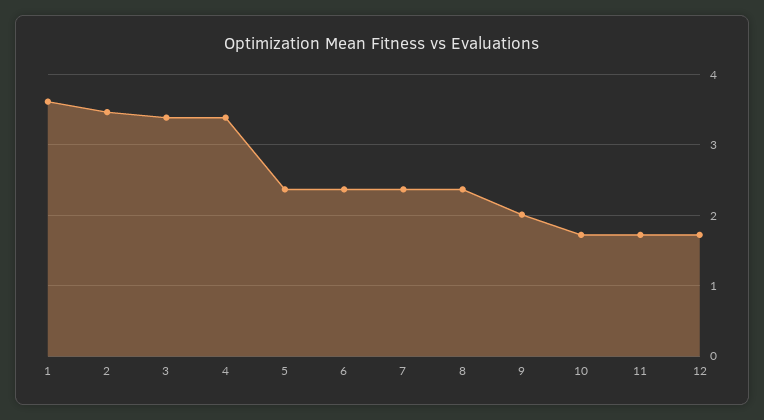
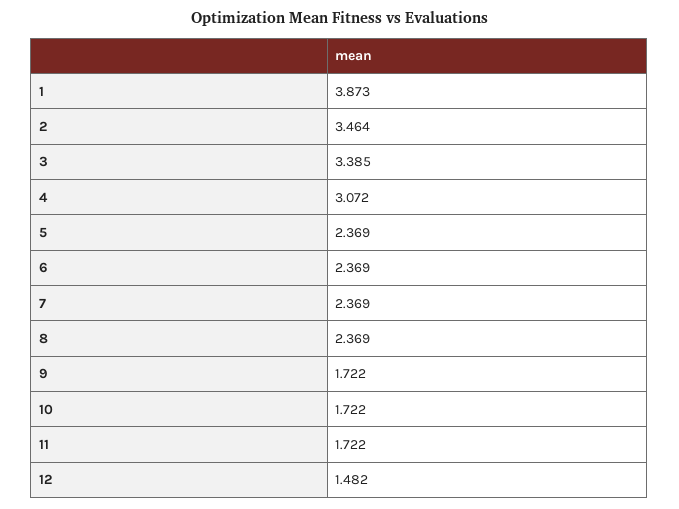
  {
-   "1": 3.6,
+   "1": 3.873,
    "2": 3.464,
    "3": 3.385,
-   "4": 3.4,
+   "4": 3.072,
    "5": 2.369,
    "6": 2.369,
    "7": 2.369,
    "8": 2.369,
-   "9": 2,
+   "9": 1.722,
    "10": 1.722,
    "11": 1.722,
-   "12": 1.7
+   "12": 1.482
  }

